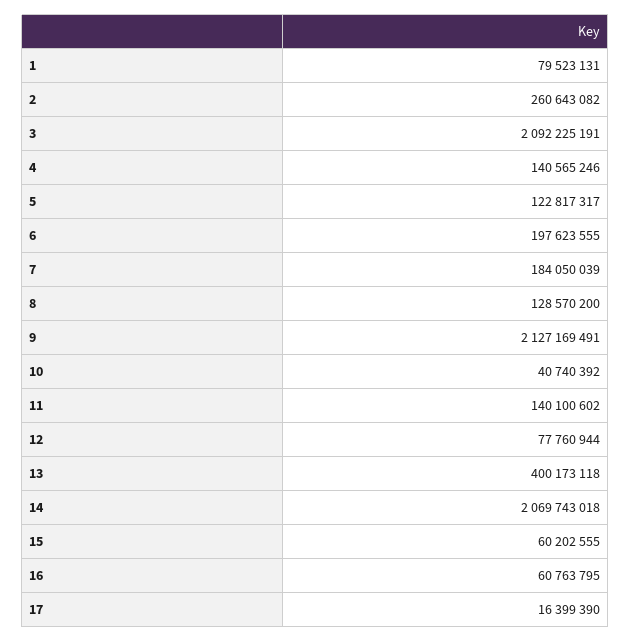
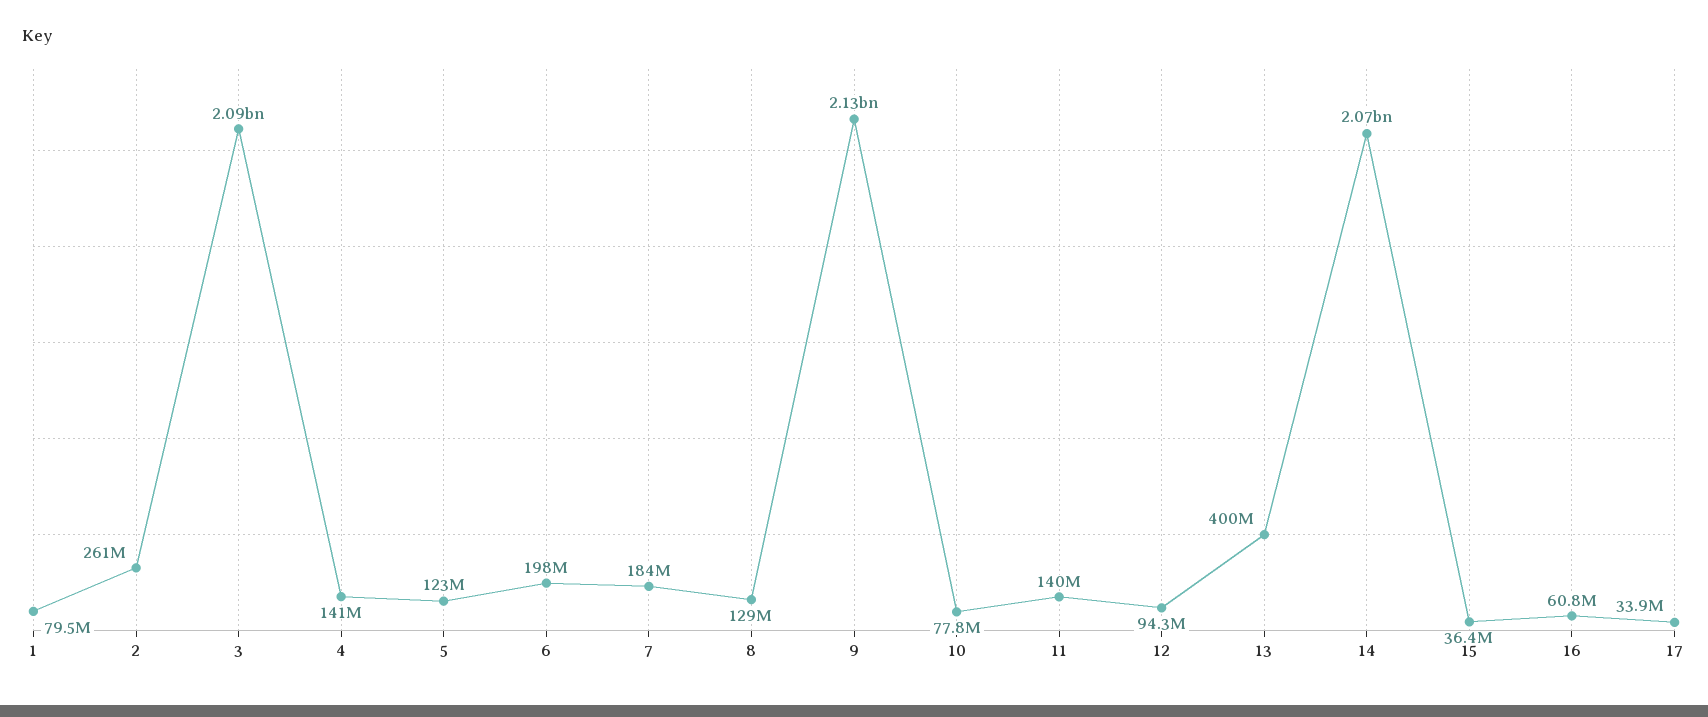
  {
    "1": 79523131,
    "2": 260643082,
    "3": 2092225191,
    "4": 140565246,
    "5": 122817317,
    "6": 197623555,
    "7": 184050039,
    "8": 128570200,
    "9": 2127169491,
-   "10": 40740392,
+   "10": 77800000,
    "11": 140100602,
-   "12": 77760944,
+   "12": 94300000,
    "13": 400173118,
    "14": 2069743018,
-   "15": 60202555,
+   "15": 36400000,
    "16": 60763795,
-   "17": 16399390
+   "17": 33900000
  }

